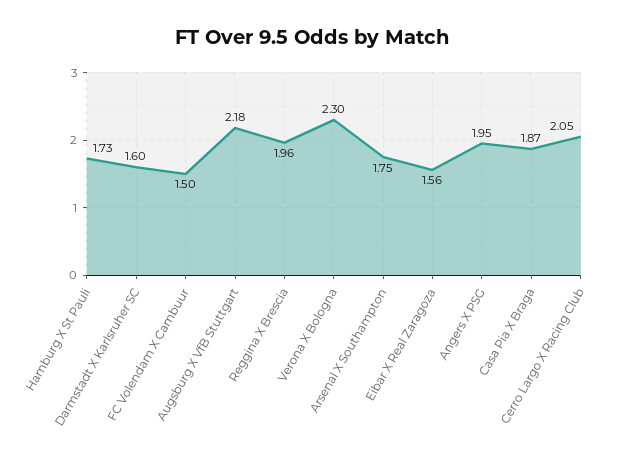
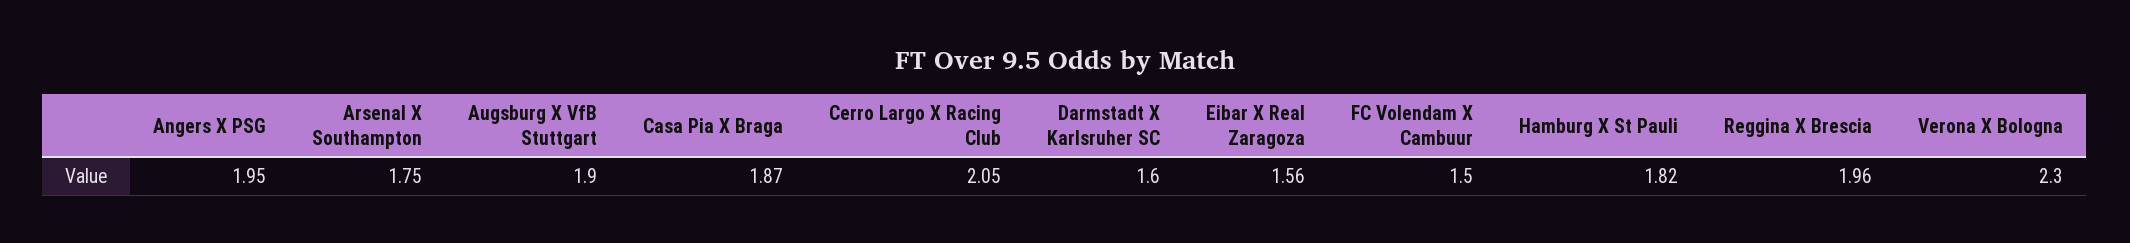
  {
-   "Hamburg X St Pauli": 1.73,
+   "Hamburg X St Pauli": 1.82,
    "Darmstadt X Karlsruher SC": 1.6,
    "FC Volendam X Cambuur": 1.5,
-   "Augsburg X VfB Stuttgart": 2.18,
+   "Augsburg X VfB Stuttgart": 1.9,
    "Reggina X Brescia": 1.96,
    "Verona X Bologna": 2.3,
    "Arsenal X Southampton": 1.75,
    "Eibar X Real Zaragoza": 1.56,
    "Angers X PSG": 1.95,
    "Casa Pia X Braga": 1.87,
    "Cerro Largo X Racing Club": 2.05
  }

